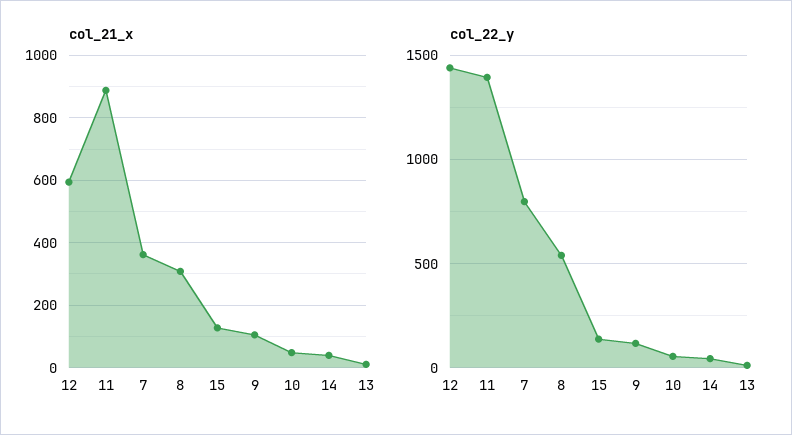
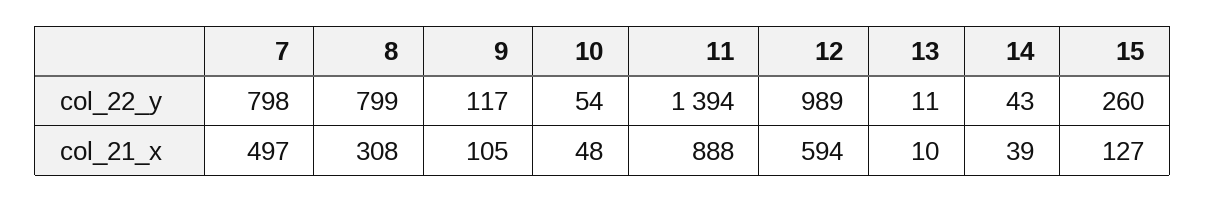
  {
    "col_21_x": {
      "12": 594,
      "11": 888,
-     "7": 360,
+     "7": 497,
      "8": 308,
      "15": 127,
      "9": 105,
      "10": 48,
      "14": 39,
      "13": 10
    },
    "col_22_y": {
-     "12": 1450,
+     "12": 989,
      "11": 1394,
      "7": 798,
-     "8": 550,
+     "8": 799,
-     "15": 150,
+     "15": 260,
      "9": 117,
      "10": 54,
      "14": 43,
      "13": 11
    }
  }

